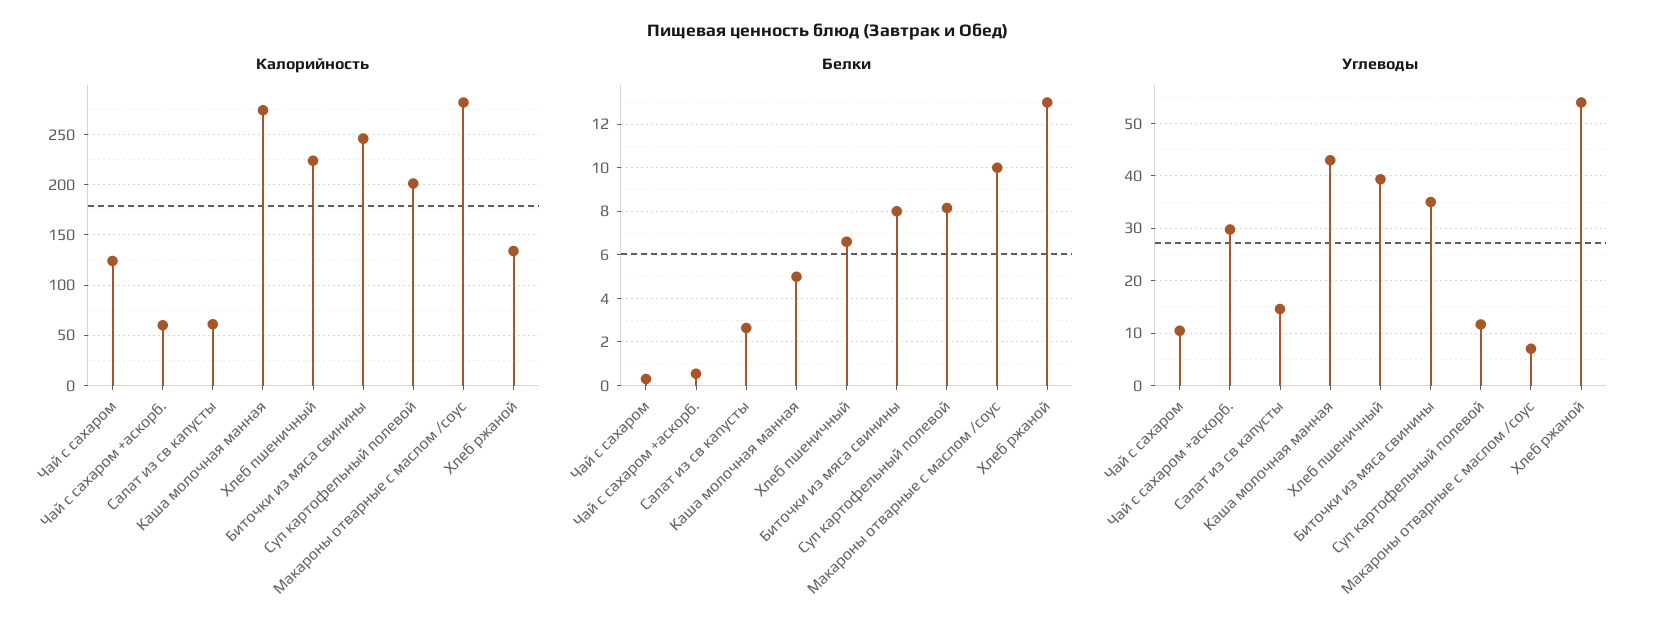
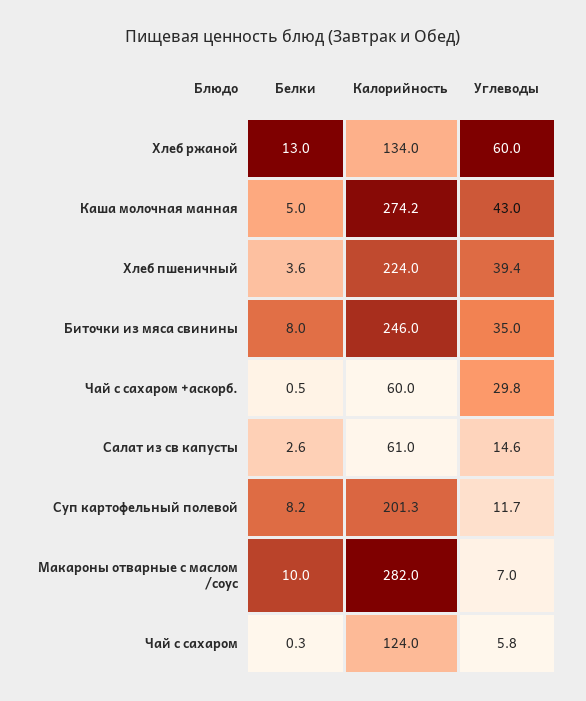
  {
    "Калорийность": {
      "Чай с сахаром": 124,
      "Чай с сахаром +аскорб.": 60,
      "Салат из св капусты": 61,
      "Каша молочная манная": 274.2,
      "Хлеб пшеничный": 224,
      "Биточки из мяса свинины": 246,
      "Суп картофельный полевой": 201.3,
      "Макароны отварные с маслом /соус": 282,
      "Хлеб ржаной": 134
    },
    "Белки": {
      "Чай с сахаром": 0.3,
      "Чай с сахаром +аскорб.": 0.5,
      "Салат из св капусты": 2.6,
      "Каша молочная манная": 5,
-     "Хлеб пшеничный": 6.5,
+     "Хлеб пшеничный": 3.6,
      "Биточки из мяса свинины": 8,
      "Суп картофельный полевой": 8.2,
      "Макароны отварные с маслом /соус": 10,
      "Хлеб ржаной": 13
    },
    "Углеводы": {
-     "Чай с сахаром": 10,
+     "Чай с сахаром": 5.8,
      "Чай с сахаром +аскорб.": 29.8,
      "Салат из св капусты": 14.6,
      "Каша молочная манная": 43,
      "Хлеб пшеничный": 39.4,
      "Биточки из мяса свинины": 35,
      "Суп картофельный полевой": 11.7,
      "Макароны отварные с маслом /соус": 7,
-     "Хлеб ржаной": 54
+     "Хлеб ржаной": 60
    }
  }

